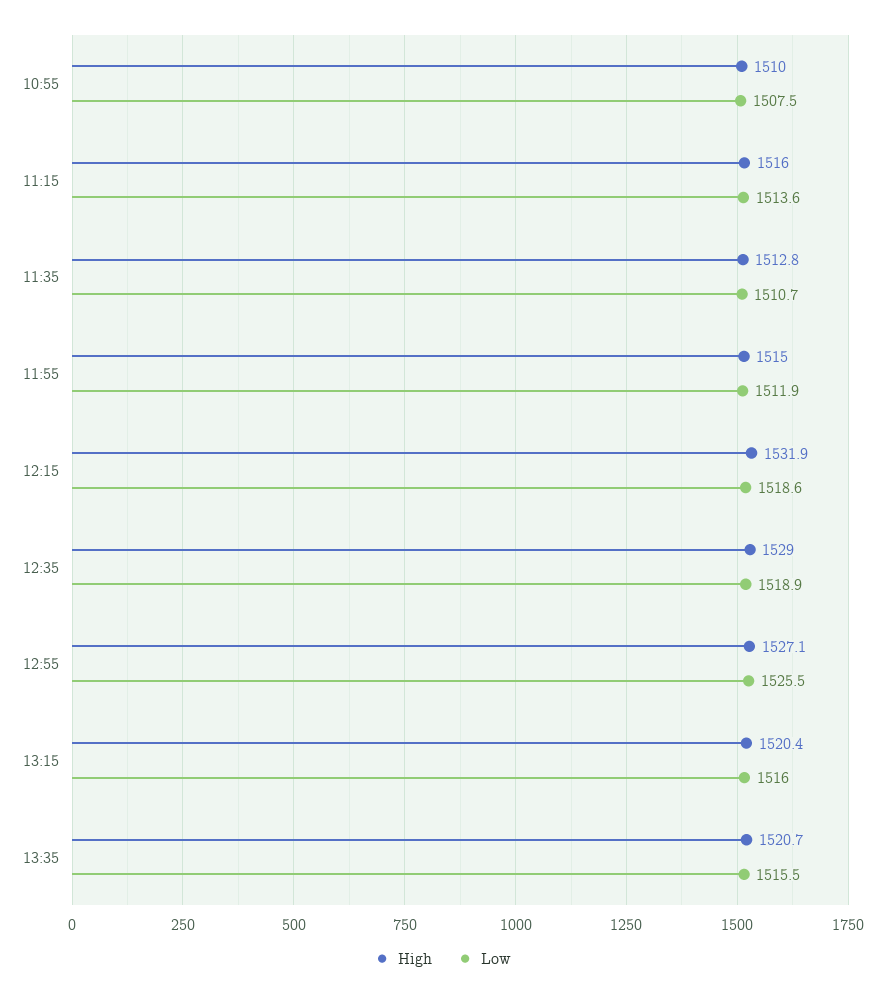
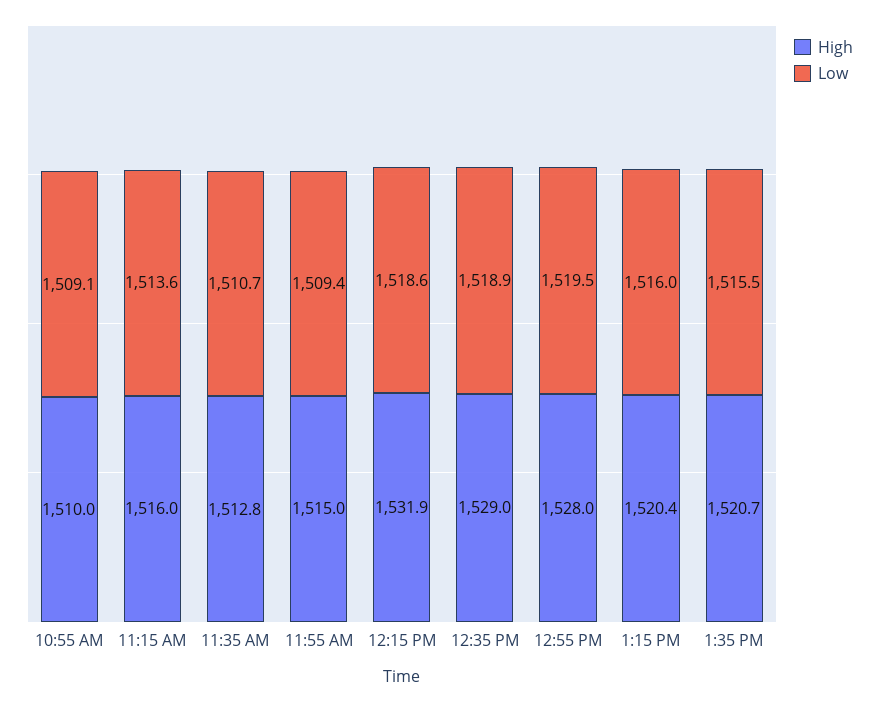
  {
    "High": {
      "10:55": 1510,
      "11:15": 1516,
      "11:35": 1512.8,
      "11:55": 1515,
      "12:15": 1531.9,
      "12:35": 1529,
-     "12:55": 1527.1,
+     "12:55": 1528,
      "13:15": 1520.4,
      "13:35": 1520.7
    },
    "Low": {
-     "10:55": 1507.5,
+     "10:55": 1509.1,
      "11:15": 1513.6,
      "11:35": 1510.7,
-     "11:55": 1511.9,
+     "11:55": 1509.4,
      "12:15": 1518.6,
      "12:35": 1518.9,
-     "12:55": 1525.5,
+     "12:55": 1519.5,
      "13:15": 1516,
      "13:35": 1515.5
    }
  }

